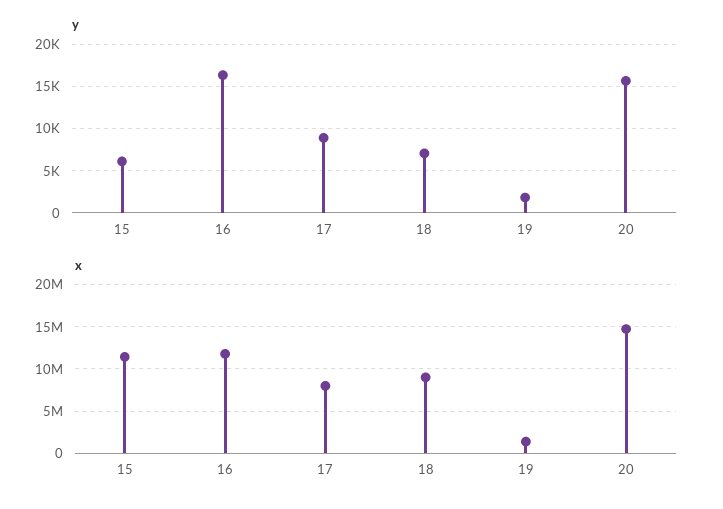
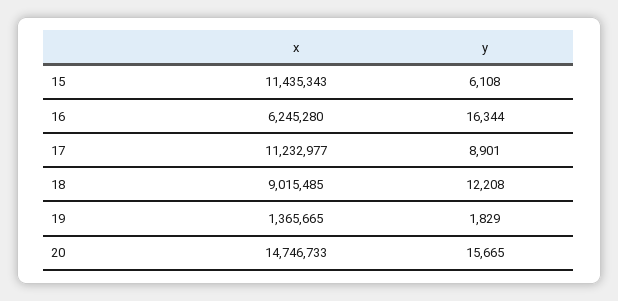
  {
    "y": {
      "15": 6108,
      "16": 16344,
      "17": 8901,
-     "18": 7000,
+     "18": 12208,
      "19": 1829,
      "20": 15665
    },
    "x": {
      "15": 11435343,
-     "16": 12000000,
+     "16": 6245280,
-     "17": 8000000,
+     "17": 11232977,
      "18": 9015485,
      "19": 1365665,
      "20": 14746733
    }
  }

